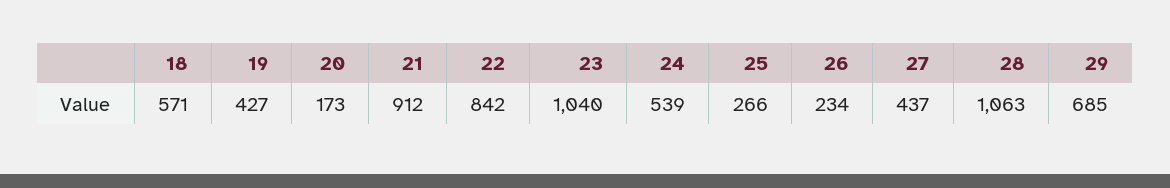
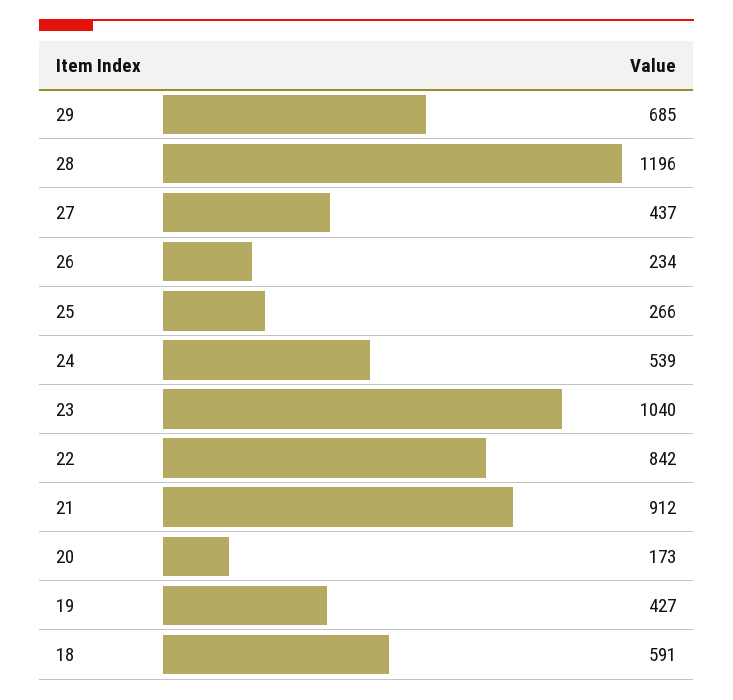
  {
-   "18": 571,
+   "18": 591,
    "19": 427,
    "20": 173,
    "21": 912,
    "22": 842,
    "23": 1040,
    "24": 539,
    "25": 266,
    "26": 234,
    "27": 437,
-   "28": 1063,
+   "28": 1196,
    "29": 685
  }

